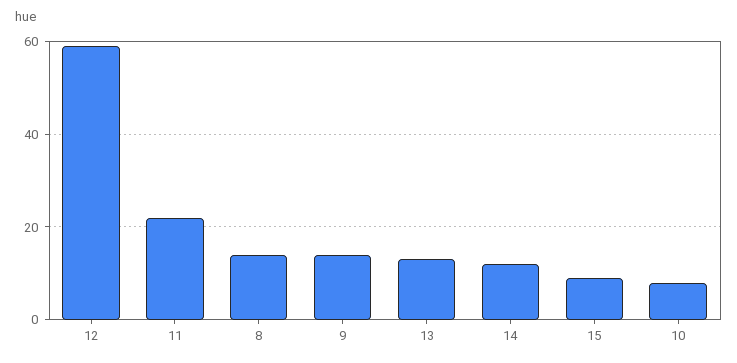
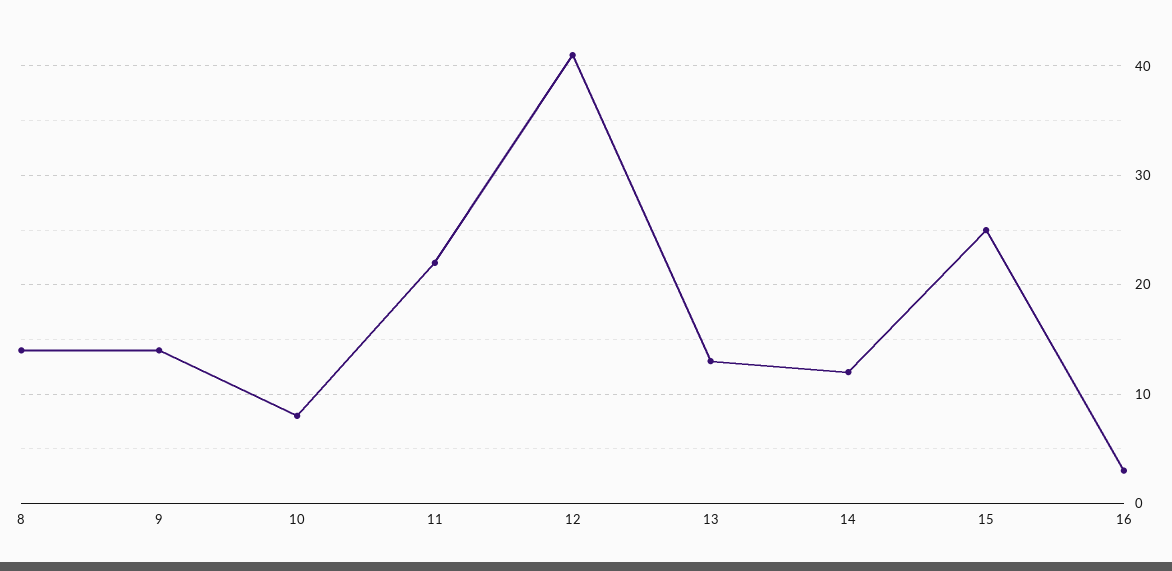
  {
-   "12": 60,
+   "12": 41,
    "11": 22,
    "8": 14,
    "9": 14,
    "13": 13,
    "14": 12,
-   "15": 10,
+   "15": 25,
-   "10": 8
+   "10": 8,
+   "16": 3
  }

